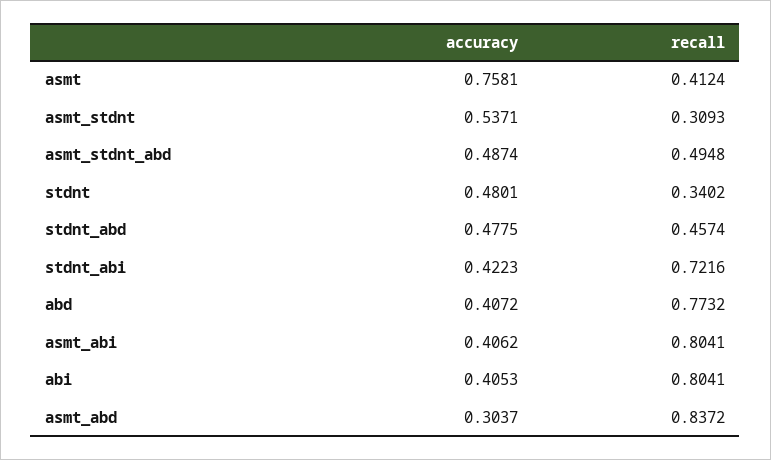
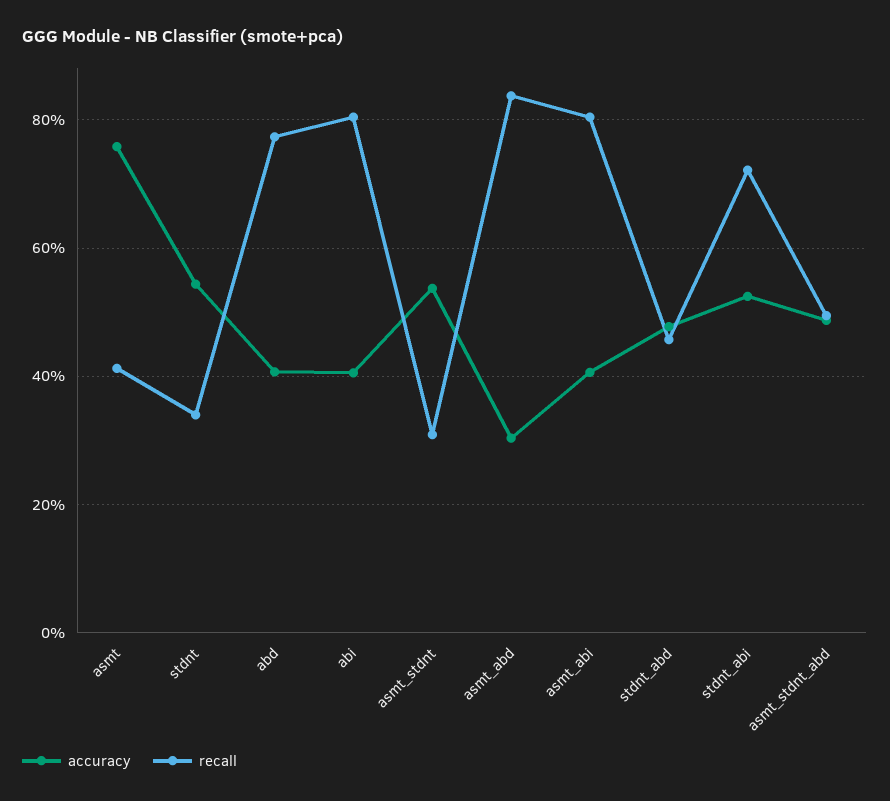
  {
    "accuracy": {
      "asmt": 0.7581,
      "asmt_stdnt": 0.5371,
      "asmt_stdnt_abd": 0.4874,
-     "stdnt": 0.4801,
+     "stdnt": 0.54,
      "stdnt_abd": 0.4775,
-     "stdnt_abi": 0.4223,
+     "stdnt_abi": 0.52,
      "abd": 0.4072,
      "asmt_abi": 0.4062,
      "abi": 0.4053,
      "asmt_abd": 0.3037
    },
    "recall": {
      "asmt": 0.4124,
      "asmt_stdnt": 0.3093,
      "asmt_stdnt_abd": 0.4948,
      "stdnt": 0.3402,
      "stdnt_abd": 0.4574,
      "stdnt_abi": 0.7216,
      "abd": 0.7732,
      "asmt_abi": 0.8041,
      "abi": 0.8041,
      "asmt_abd": 0.8372
    }
  }

